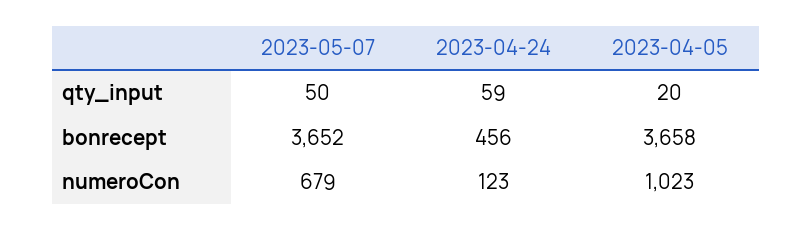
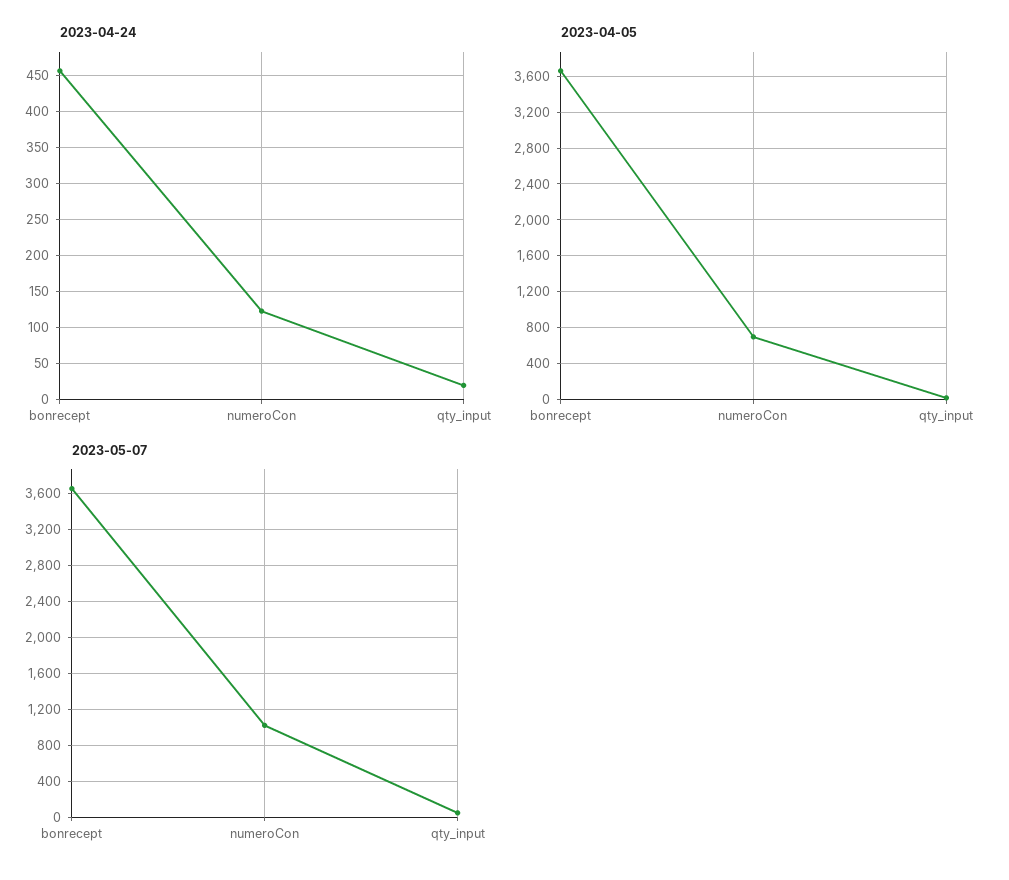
  {
    "2023-05-07": {
      "qty_input": 50,
      "bonrecept": 3652,
-     "numeroCon": 679
+     "numeroCon": 1000
    },
    "2023-04-24": {
-     "qty_input": 59,
+     "qty_input": 20,
      "bonrecept": 456,
      "numeroCon": 123
    },
    "2023-04-05": {
      "qty_input": 20,
      "bonrecept": 3658,
-     "numeroCon": 1023
+     "numeroCon": 700
    }
  }

